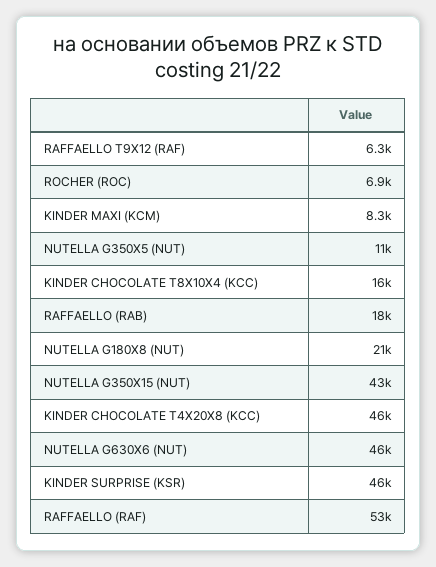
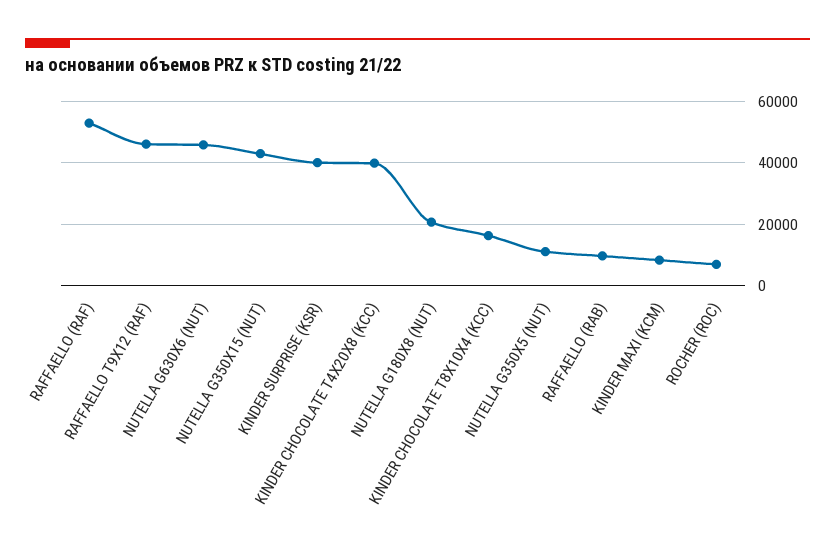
  {
-   "RAFFAELLO T9X12 (RAF)": 6300,
+   "RAFFAELLO T9X12 (RAF)": 46000,
    "ROCHER (ROC)": 6900,
    "KINDER MAXI (KCM)": 8300,
    "NUTELLA G350X5 (NUT)": 11000,
    "KINDER CHOCOLATE T8X10X4 (KCC)": 16000,
-   "RAFFAELLO (RAB)": 18000,
+   "RAFFAELLO (RAB)": 10000,
    "NUTELLA G180X8 (NUT)": 21000,
    "NUTELLA G350X15 (NUT)": 43000,
-   "KINDER CHOCOLATE T4X20X8 (KCC)": 46000,
+   "KINDER CHOCOLATE T4X20X8 (KCC)": 40000,
    "NUTELLA G630X6 (NUT)": 46000,
-   "KINDER SURPRISE (KSR)": 46000,
+   "KINDER SURPRISE (KSR)": 40000,
    "RAFFAELLO (RAF)": 53000
  }

